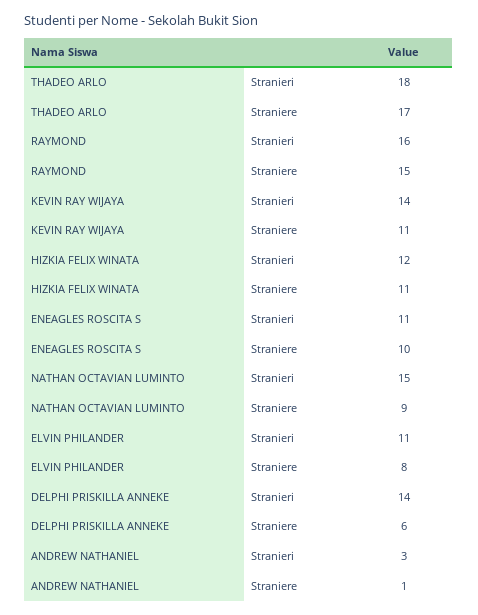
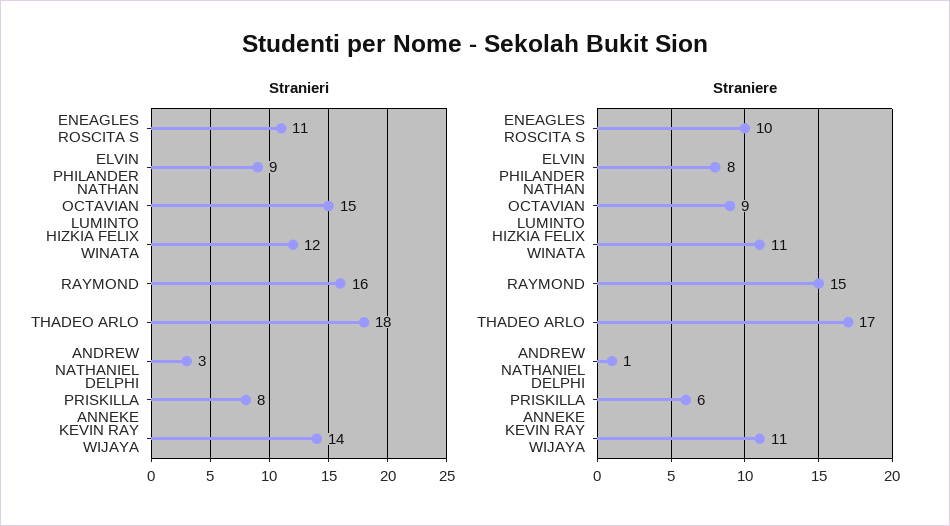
  {
    "Stranieri": {
      "THADEO ARLO": 18,
      "RAYMOND": 16,
      "KEVIN RAY WIJAYA": 14,
      "HIZKIA FELIX WINATA": 12,
      "ENEAGLES ROSCITA S": 11,
      "NATHAN OCTAVIAN LUMINTO": 15,
-     "ELVIN PHILANDER": 11,
+     "ELVIN PHILANDER": 9,
-     "DELPHI PRISKILLA ANNEKE": 14,
+     "DELPHI PRISKILLA ANNEKE": 8,
      "ANDREW NATHANIEL": 3
    },
    "Straniere": {
      "THADEO ARLO": 17,
      "RAYMOND": 15,
      "KEVIN RAY WIJAYA": 11,
      "HIZKIA FELIX WINATA": 11,
      "ENEAGLES ROSCITA S": 10,
      "NATHAN OCTAVIAN LUMINTO": 9,
      "ELVIN PHILANDER": 8,
      "DELPHI PRISKILLA ANNEKE": 6,
      "ANDREW NATHANIEL": 1
    }
  }

